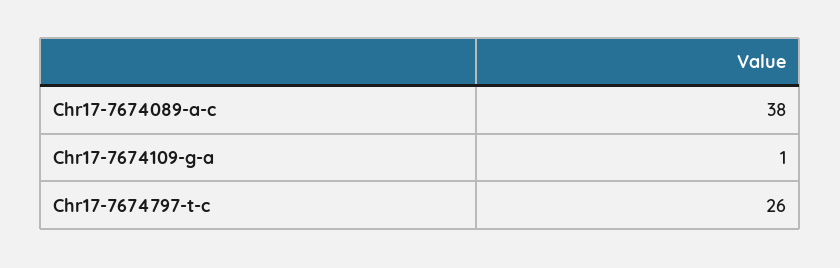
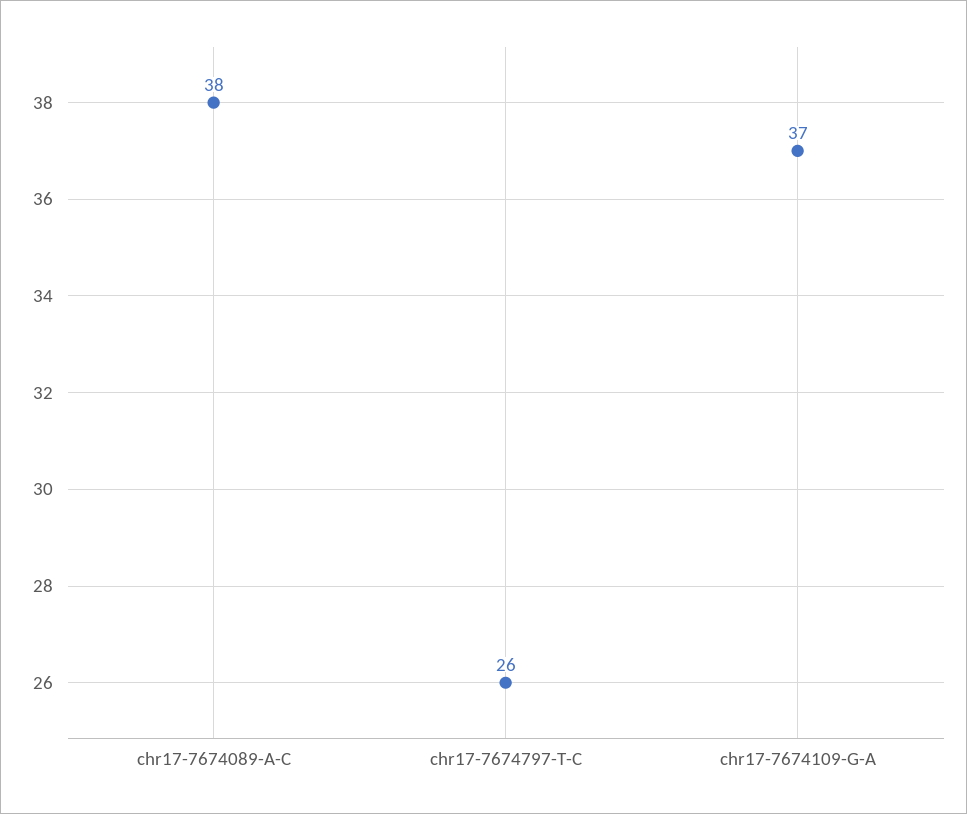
  {
    "Chr17-7674089-a-c": 38,
-   "Chr17-7674109-g-a": 1,
+   "Chr17-7674109-g-a": 37,
    "Chr17-7674797-t-c": 26
  }

